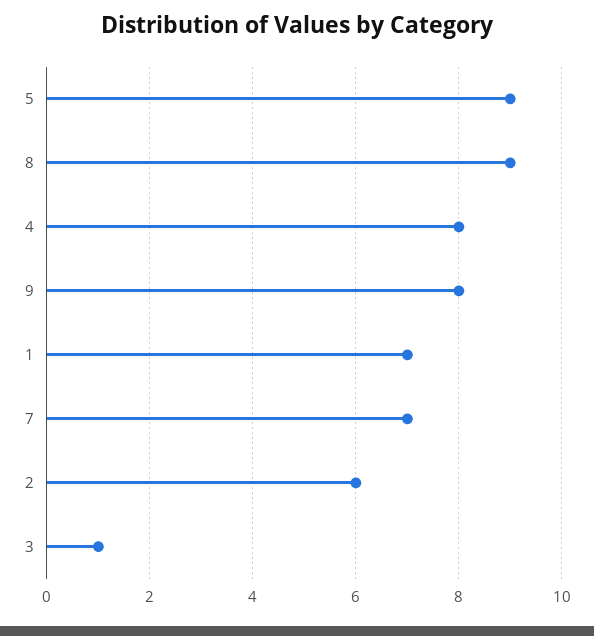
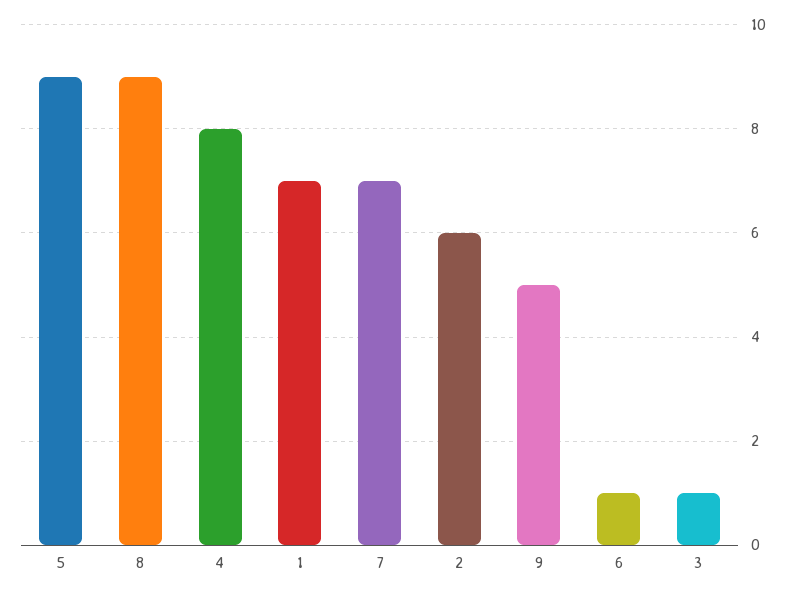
  {
    "5": 9,
    "8": 9,
    "4": 8,
-   "9": 8,
+   "9": 5,
    "1": 7,
    "7": 7,
    "2": 6,
-   "3": 1
+   "3": 1,
+   "6": 1
  }

